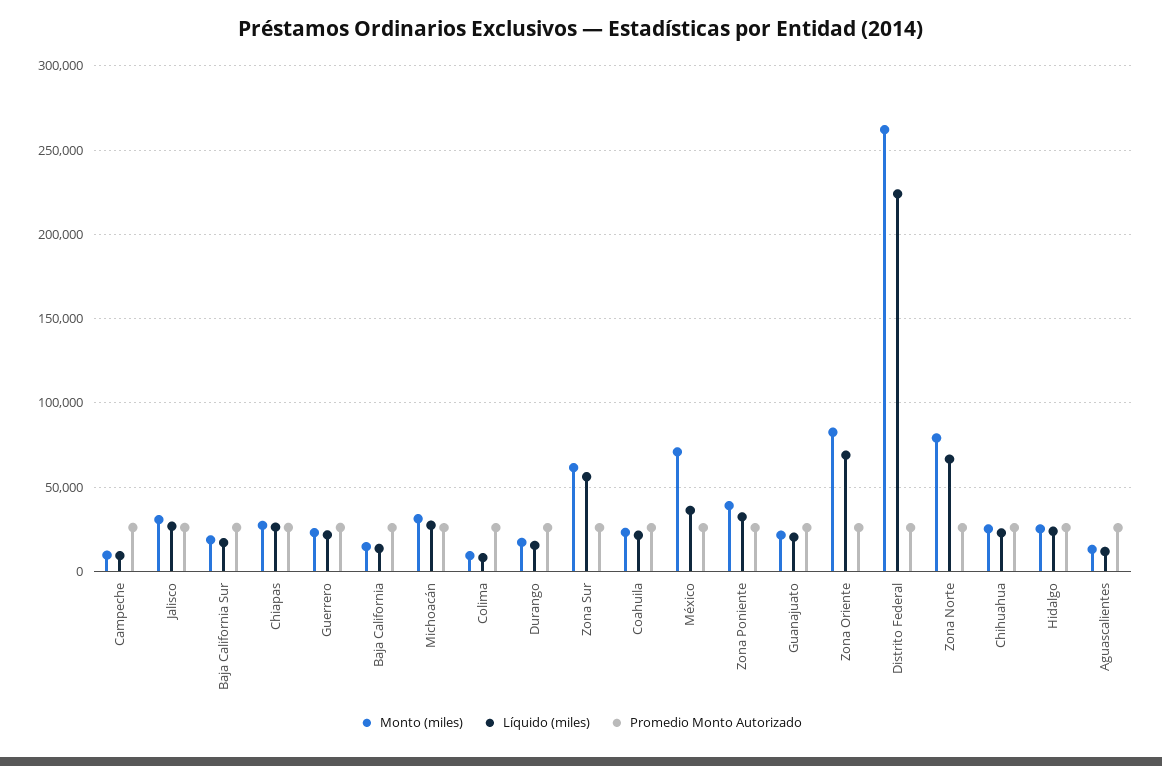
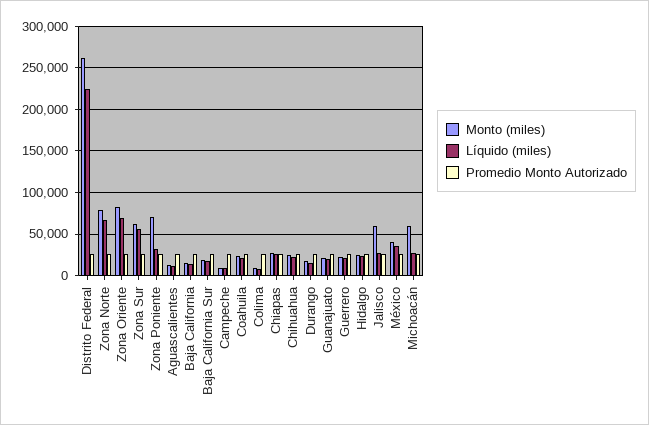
  {
    "Monto (miles)": {
      "Campeche": 10000,
-     "Jalisco": 30000,
+     "Jalisco": 60000,
      "Baja California Sur": 20000,
      "Chiapas": 25000,
      "Guerrero": 25000,
      "Baja California": 15000,
-     "Michoacán": 30000,
+     "Michoacán": 60000,
      "Colima": 10000,
      "Durango": 15000,
      "Zona Sur": 60000,
      "Coahuila": 25000,
-     "México": 70000,
+     "México": 40000,
-     "Zona Poniente": 40000,
+     "Zona Poniente": 70000,
      "Guanajuato": 20000,
      "Zona Oriente": 85000,
      "Distrito Federal": 260000,
      "Zona Norte": 80000,
      "Chihuahua": 25000,
      "Hidalgo": 25000,
      "Aguascalientes": 15000
    },
    "Líquido (miles)": {
      "Campeche": 10000,
      "Jalisco": 25000,
      "Baja California Sur": 15000,
      "Chiapas": 25000,
      "Guerrero": 20000,
      "Baja California": 15000,
      "Michoacán": 25000,
      "Colima": 10000,
      "Durango": 15000,
      "Zona Sur": 55000,
      "Coahuila": 20000,
      "México": 35000,
      "Zona Poniente": 30000,
      "Guanajuato": 20000,
      "Zona Oriente": 70000,
      "Distrito Federal": 225000,
      "Zona Norte": 65000,
      "Chihuahua": 25000,
      "Hidalgo": 25000,
      "Aguascalientes": 10000
    },
    "Promedio Monto Autorizado": {
      "Campeche": 25000,
      "Jalisco": 25000,
      "Baja California Sur": 25000,
      "Chiapas": 25000,
      "Guerrero": 25000,
      "Baja California": 25000,
      "Michoacán": 25000,
      "Colima": 25000,
      "Durango": 25000,
      "Zona Sur": 25000,
      "Coahuila": 25000,
      "México": 25000,
      "Zona Poniente": 25000,
      "Guanajuato": 25000,
      "Zona Oriente": 25000,
      "Distrito Federal": 25000,
      "Zona Norte": 25000,
      "Chihuahua": 25000,
      "Hidalgo": 25000,
      "Aguascalientes": 25000
    }
  }

